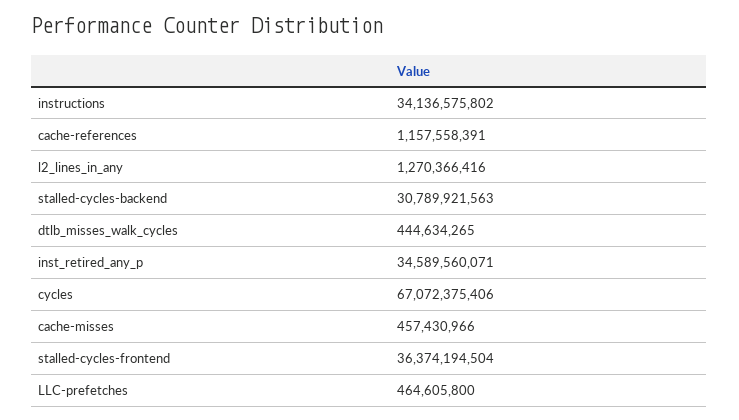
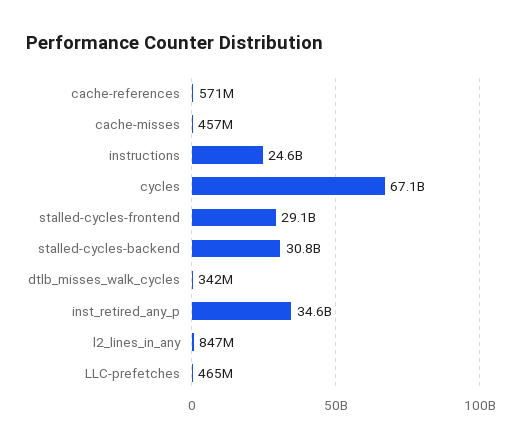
  {
-   "instructions": 34136575802,
+   "instructions": 24600000000,
-   "cache-references": 1157558391,
+   "cache-references": 571000000,
-   "l2_lines_in_any": 1270366416,
+   "l2_lines_in_any": 847000000,
    "stalled-cycles-backend": 30789921563,
-   "dtlb_misses_walk_cycles": 444634265,
+   "dtlb_misses_walk_cycles": 342000000,
    "inst_retired_any_p": 34589560071,
    "cycles": 67072375406,
    "cache-misses": 457430966,
-   "stalled-cycles-frontend": 36374194504,
+   "stalled-cycles-frontend": 29100000000,
    "LLC-prefetches": 464605800
  }

